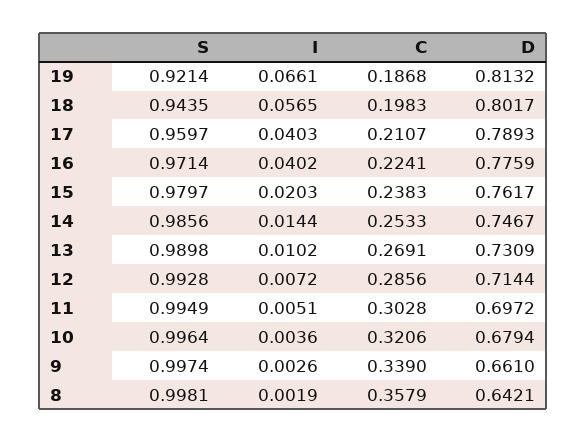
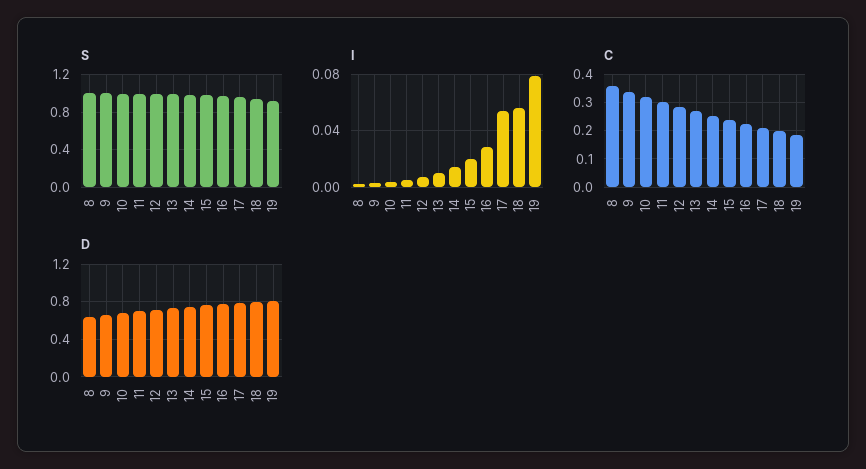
  {
    "S": {
      "19": 0.9214,
      "18": 0.9435,
      "17": 0.9597,
      "16": 0.9714,
      "15": 0.9797,
      "14": 0.9856,
      "13": 0.9898,
      "12": 0.9928,
      "11": 0.9949,
      "10": 0.9964,
      "9": 0.9974,
      "8": 0.9981
    },
    "I": {
-     "19": 0.0661,
+     "19": 0.08,
      "18": 0.0565,
-     "17": 0.0403,
+     "17": 0.055,
-     "16": 0.0402,
+     "16": 0.03,
      "15": 0.0203,
      "14": 0.0144,
      "13": 0.0102,
      "12": 0.0072,
      "11": 0.0051,
      "10": 0.0036,
      "9": 0.0026,
      "8": 0.0019
    },
    "C": {
      "19": 0.1868,
      "18": 0.1983,
      "17": 0.2107,
      "16": 0.2241,
      "15": 0.2383,
      "14": 0.2533,
      "13": 0.2691,
      "12": 0.2856,
      "11": 0.3028,
      "10": 0.3206,
      "9": 0.339,
      "8": 0.3579
    },
    "D": {
      "19": 0.8132,
      "18": 0.8017,
      "17": 0.7893,
      "16": 0.7759,
      "15": 0.7617,
      "14": 0.7467,
      "13": 0.7309,
      "12": 0.7144,
      "11": 0.6972,
      "10": 0.6794,
      "9": 0.661,
      "8": 0.6421
    }
  }

